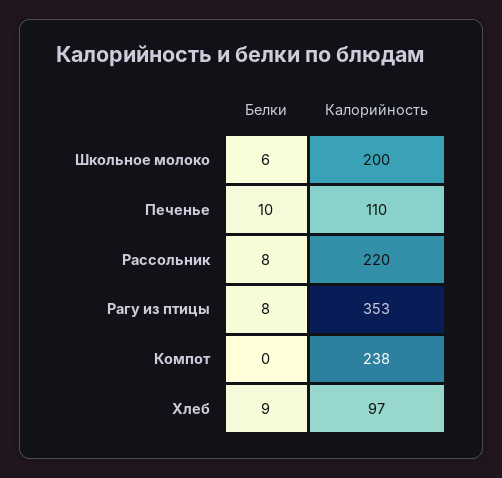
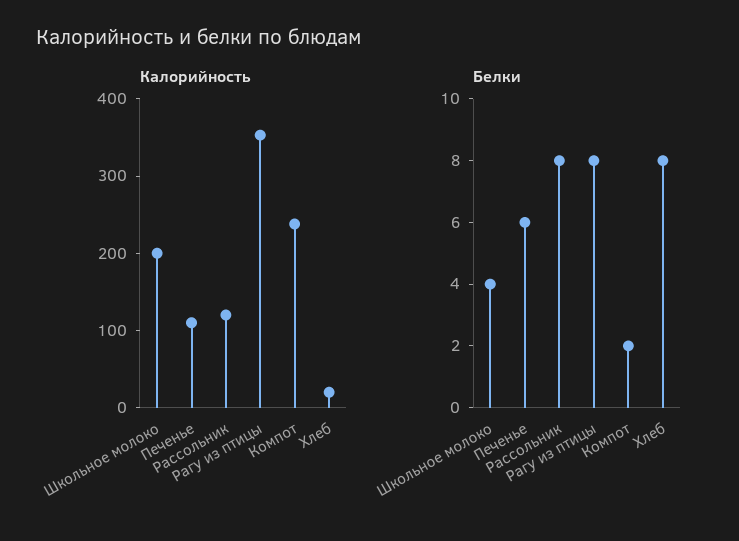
  {
    "Белки": {
-     "Школьное молоко": 6,
+     "Школьное молоко": 4,
-     "Печенье": 10,
+     "Печенье": 6,
      "Рассольник": 8,
      "Рагу из птицы": 8,
-     "Компот": 0,
+     "Компот": 2,
-     "Хлеб": 9
+     "Хлеб": 8
    },
    "Калорийность": {
      "Школьное молоко": 200,
      "Печенье": 110,
-     "Рассольник": 220,
+     "Рассольник": 120,
      "Рагу из птицы": 353,
      "Компот": 238,
-     "Хлеб": 97
+     "Хлеб": 20
    }
  }

